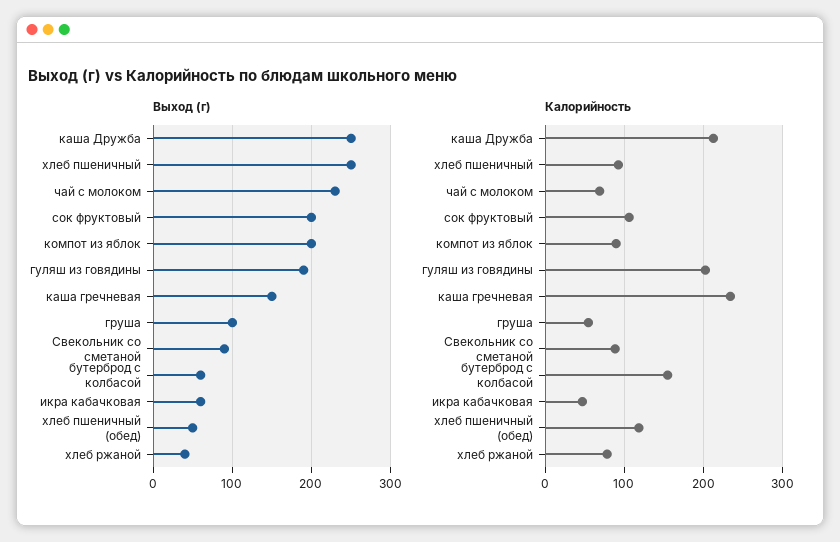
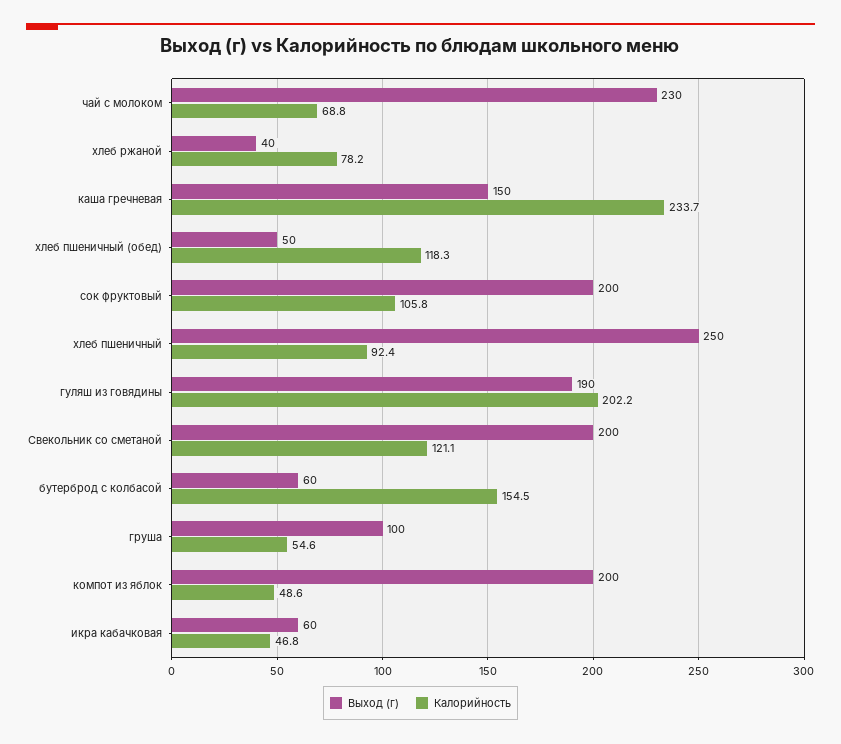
  {
    "Выход (г)": {
-     "каша Дружба": 250,
      "хлеб пшеничный": 250,
      "чай с молоком": 230,
      "сок фруктовый": 200,
      "компот из яблок": 200,
      "гуляш из говядины": 190,
      "каша гречневая": 150,
      "груша": 100,
-     "Свекольник со сметаной": 90,
+     "Свекольник со сметаной": 200,
      "бутерброд с колбасой": 60,
      "икра кабачковая": 60,
      "хлеб пшеничный (обед)": 50,
      "хлеб ржаной": 40
    },
    "Калорийность": {
-     "каша Дружба": 210,
      "хлеб пшеничный": 92.4,
      "чай с молоком": 68.8,
      "сок фруктовый": 105.8,
-     "компот из яблок": 90,
+     "компот из яблок": 48.6,
      "гуляш из говядины": 202.2,
      "каша гречневая": 233.7,
      "груша": 54.6,
-     "Свекольник со сметаной": 90,
+     "Свекольник со сметаной": 121.1,
      "бутерброд с колбасой": 154.5,
      "икра кабачковая": 46.8,
      "хлеб пшеничный (обед)": 118.3,
      "хлеб ржаной": 78.2
    }
  }

